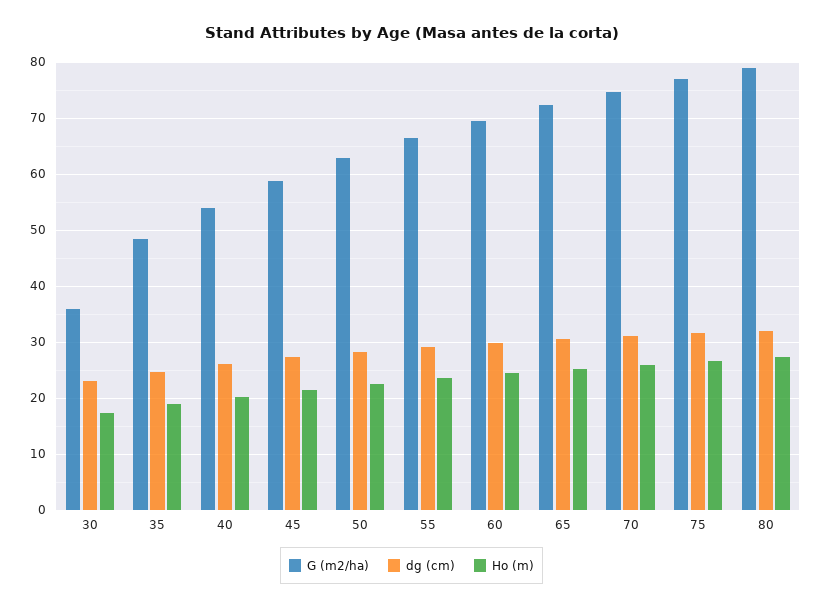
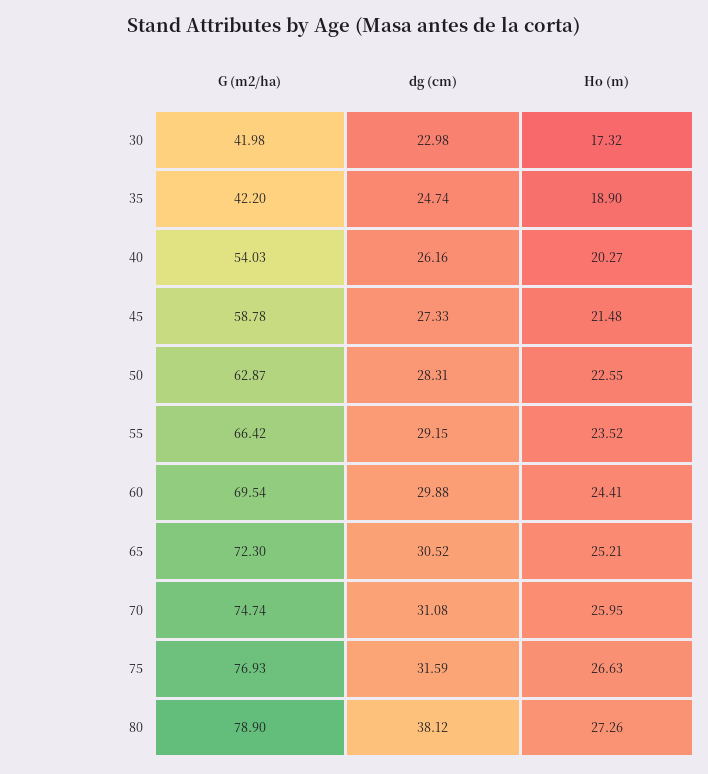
  {
    "G (m2/ha)": {
-     "30": 36,
+     "30": 41.98,
-     "35": 48,
+     "35": 42.2,
      "40": 54.03,
      "45": 58.78,
      "50": 62.87,
      "55": 66.42,
      "60": 69.54,
      "65": 72.3,
      "70": 74.74,
      "75": 76.93,
      "80": 78.9
    },
    "dg (cm)": {
      "30": 22.98,
      "35": 24.74,
      "40": 26.16,
      "45": 27.33,
      "50": 28.31,
      "55": 29.15,
      "60": 29.88,
      "65": 30.52,
      "70": 31.08,
      "75": 31.59,
-     "80": 32
+     "80": 38.12
    },
    "Ho (m)": {
      "30": 17.32,
      "35": 18.9,
      "40": 20.27,
      "45": 21.48,
      "50": 22.55,
      "55": 23.52,
      "60": 24.41,
      "65": 25.21,
      "70": 25.95,
      "75": 26.63,
      "80": 27.26
    }
  }

